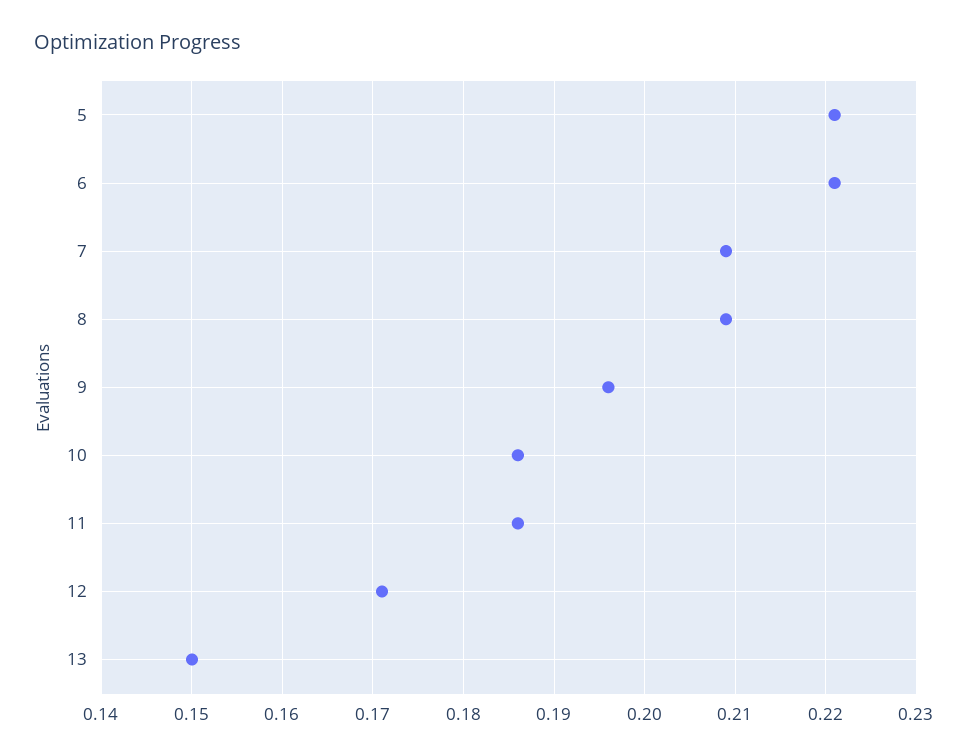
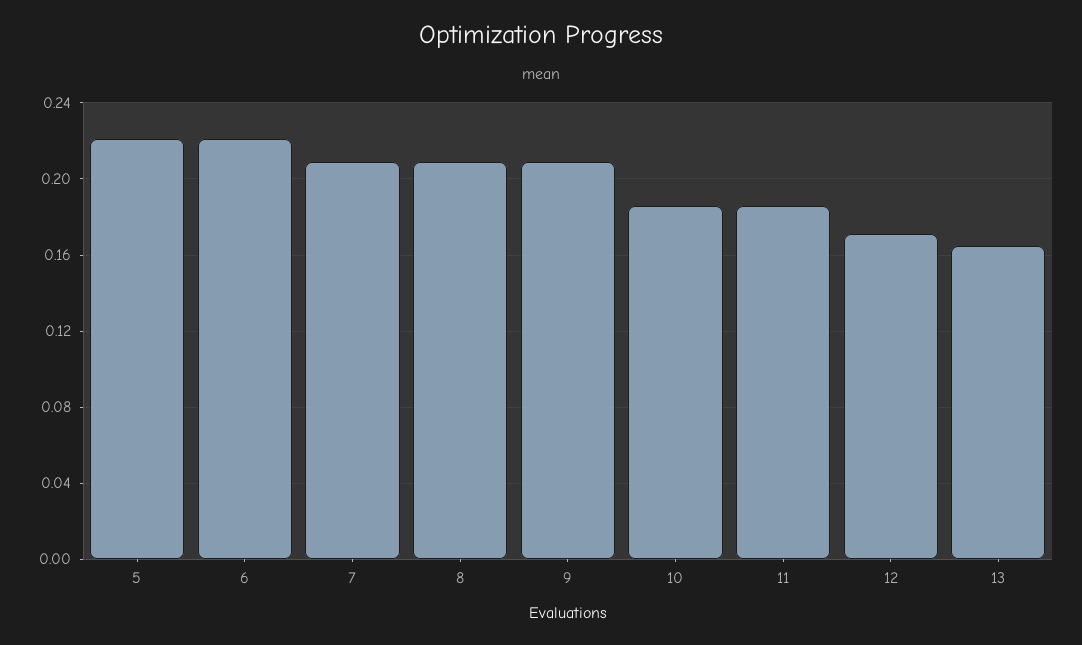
  {
    "5": 0.221,
    "6": 0.221,
    "7": 0.209,
    "8": 0.209,
-   "9": 0.196,
+   "9": 0.21,
    "10": 0.186,
    "11": 0.186,
    "12": 0.171,
-   "13": 0.15
+   "13": 0.165
  }

